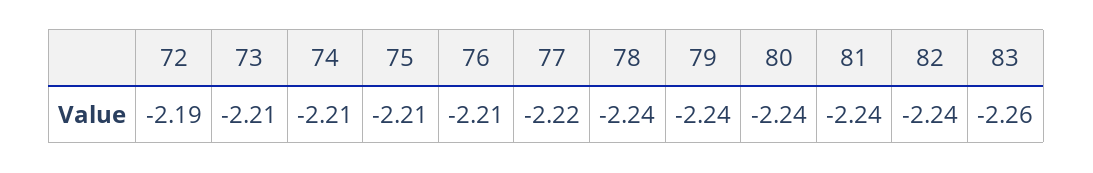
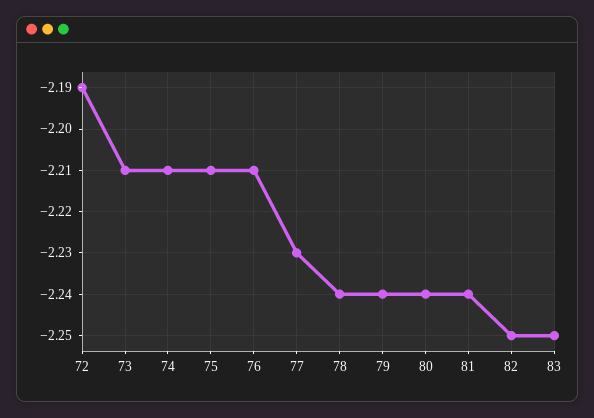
  {
    "72": -2.19,
    "73": -2.21,
    "74": -2.21,
    "75": -2.21,
    "76": -2.21,
-   "77": -2.22,
+   "77": -2.23,
    "78": -2.24,
    "79": -2.24,
    "80": -2.24,
    "81": -2.24,
-   "82": -2.24,
+   "82": -2.25,
-   "83": -2.26
+   "83": -2.25
  }

